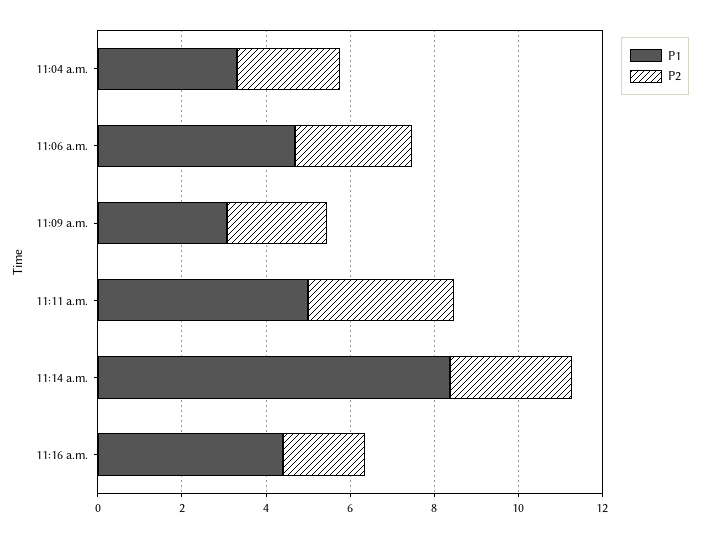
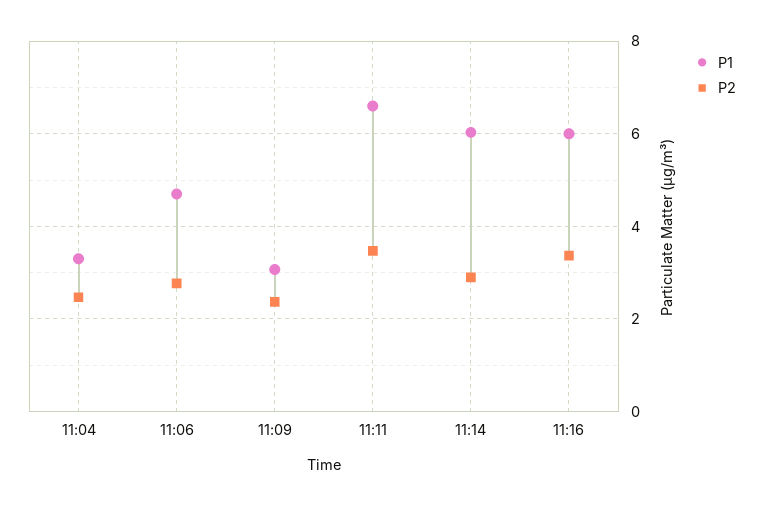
  {
    "P1": {
      "11:04 a.m.": 3.4,
      "11:06 a.m.": 4.8,
      "11:09 a.m.": 3,
-     "11:11 a.m.": 5,
+     "11:11 a.m.": 6.6,
-     "11:14 a.m.": 8.5,
+     "11:14 a.m.": 6,
-     "11:16 a.m.": 4.5
+     "11:16 a.m.": 6
    },
    "P2": {
      "11:04 a.m.": 2.4,
      "11:06 a.m.": 2.8,
      "11:09 a.m.": 2.4,
      "11:11 a.m.": 3.4,
      "11:14 a.m.": 3,
-     "11:16 a.m.": 2
+     "11:16 a.m.": 3.4
    }
  }

